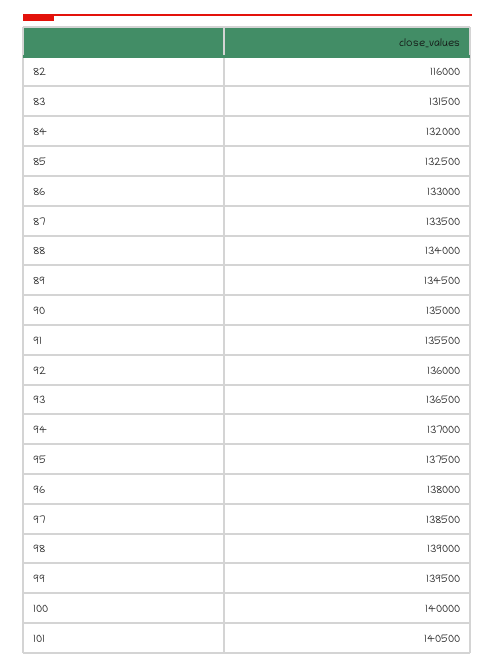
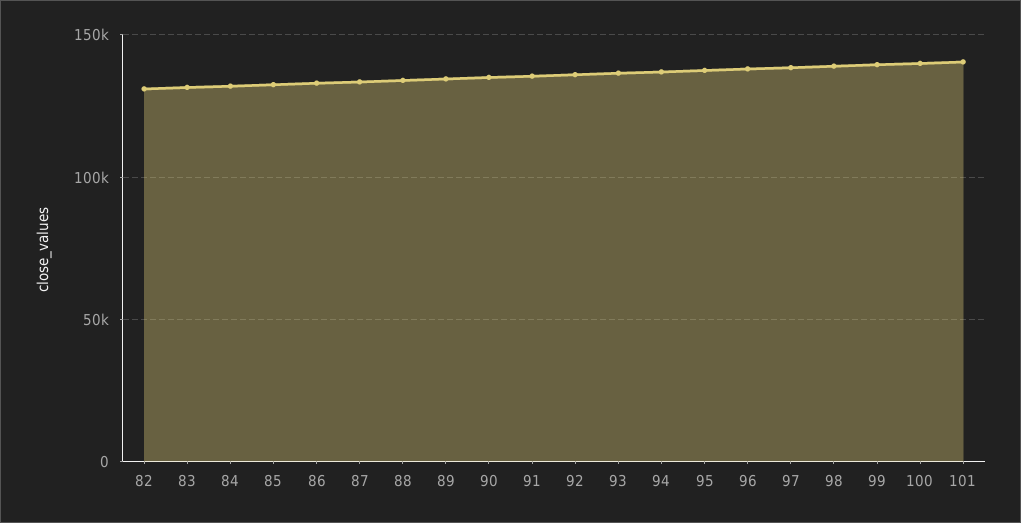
  {
-   "82": 116000,
+   "82": 130000,
    "83": 131500,
    "84": 132000,
    "85": 132500,
    "86": 133000,
    "87": 133500,
    "88": 134000,
    "89": 134500,
    "90": 135000,
    "91": 135500,
    "92": 136000,
    "93": 136500,
    "94": 137000,
    "95": 137500,
    "96": 138000,
    "97": 138500,
    "98": 139000,
    "99": 139500,
    "100": 140000,
    "101": 140500
  }

